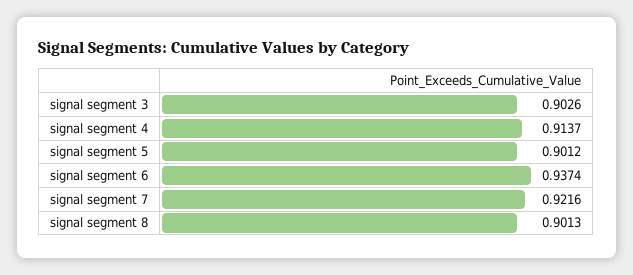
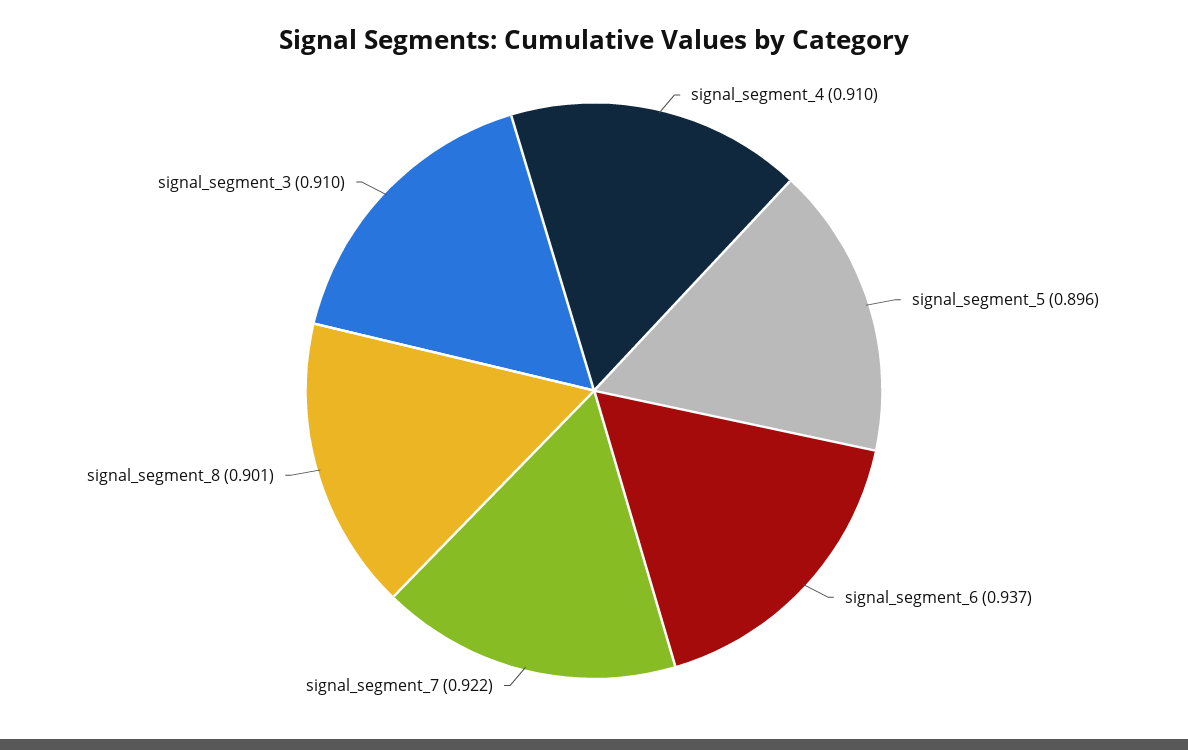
  {
-   "signal segment 3": 0.9026,
+   "signal segment 3": 0.91,
-   "signal segment 4": 0.9137,
+   "signal segment 4": 0.91,
-   "signal segment 5": 0.9012,
+   "signal segment 5": 0.896,
    "signal segment 6": 0.9374,
    "signal segment 7": 0.9216,
    "signal segment 8": 0.9013
  }

